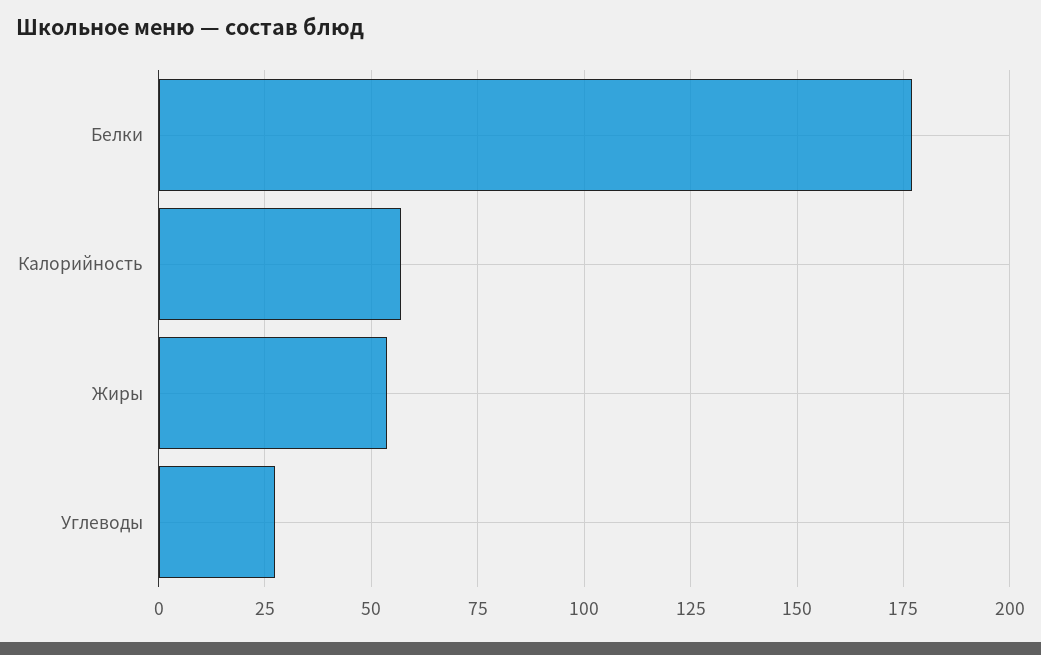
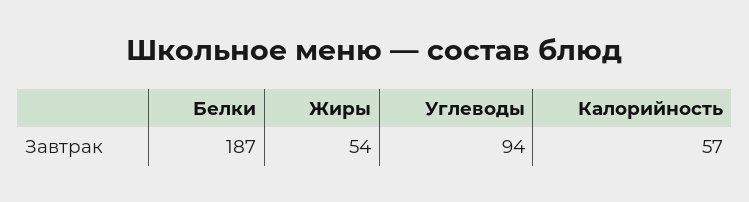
  {
-   "Белки": 177.5,
+   "Белки": 187,
    "Калорийность": 57,
    "Жиры": 54,
-   "Углеводы": 27.5
+   "Углеводы": 94
  }

